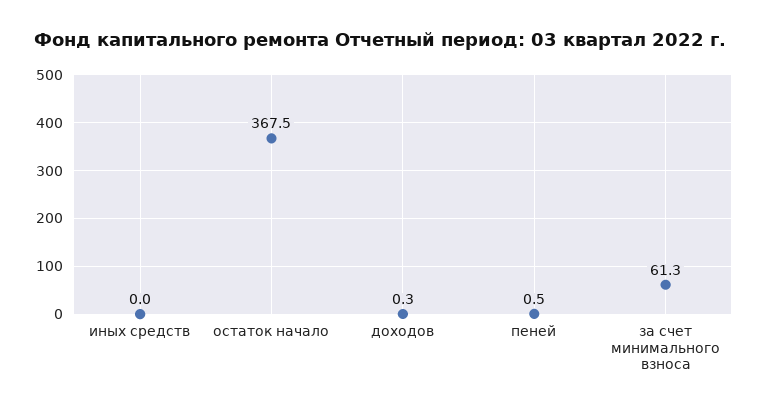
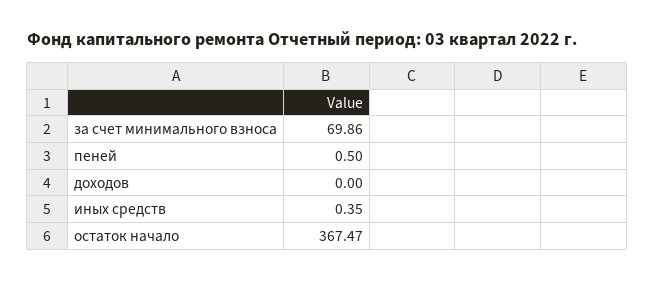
  {
-   "иных средств": 0,
+   "иных средств": 0.35,
    "остаток начало": 367.47,
-   "доходов": 0.3,
+   "доходов": 0,
    "пеней": 0.5,
-   "за счет минимального взноса": 61.3
+   "за счет минимального взноса": 69.86
  }

